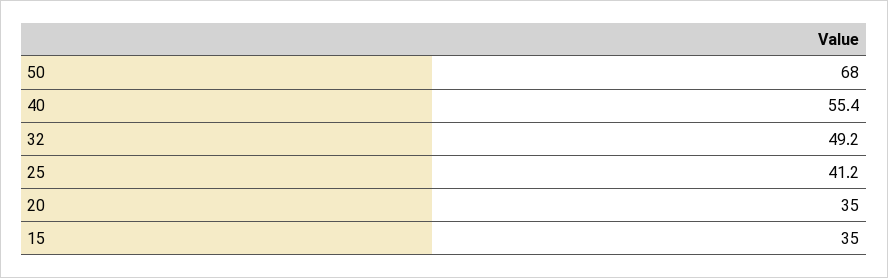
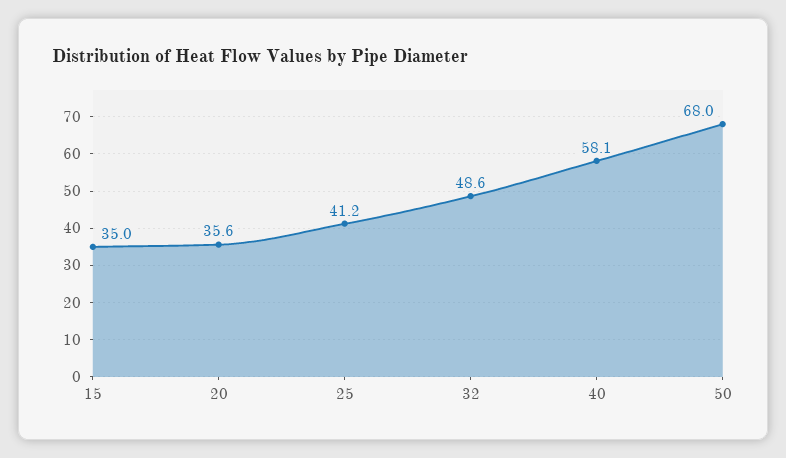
  {
    "50": 68,
-   "40": 55.4,
+   "40": 58.1,
-   "32": 49.2,
+   "32": 48.6,
    "25": 41.2,
-   "20": 35,
+   "20": 35.6,
    "15": 35
  }

